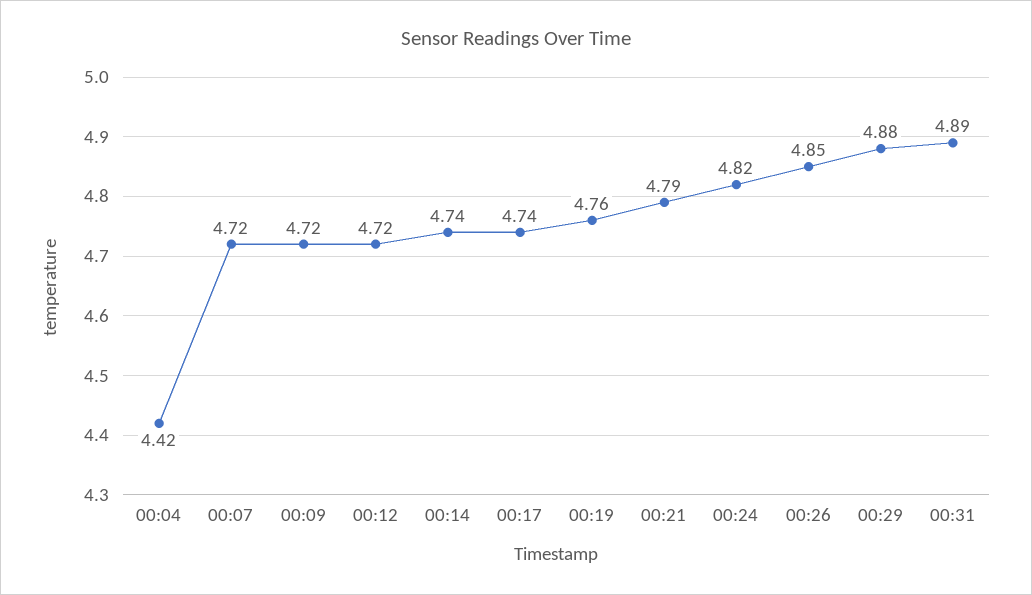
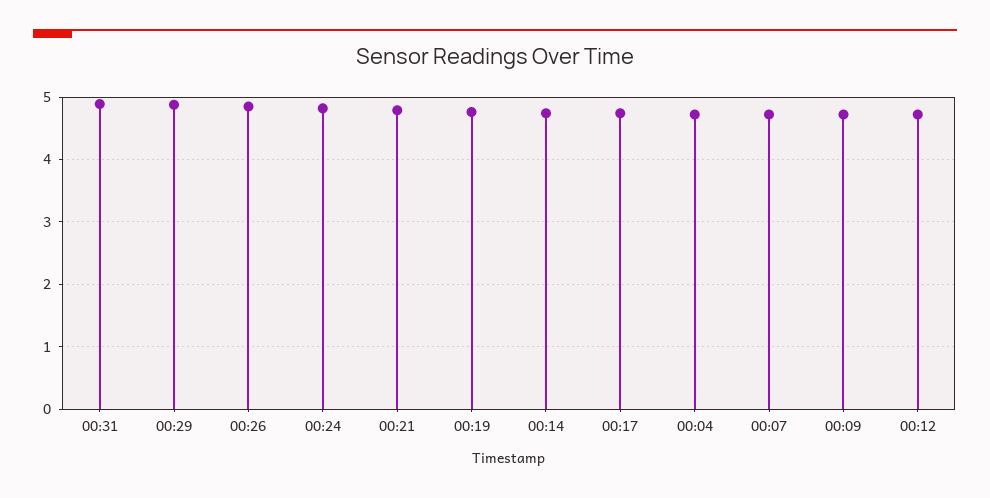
  {
-   "00:04": 4.42,
+   "00:04": 4.7,
    "00:07": 4.72,
    "00:09": 4.72,
    "00:12": 4.72,
    "00:14": 4.74,
    "00:17": 4.74,
    "00:19": 4.76,
    "00:21": 4.79,
    "00:24": 4.82,
    "00:26": 4.85,
    "00:29": 4.88,
    "00:31": 4.89
  }

